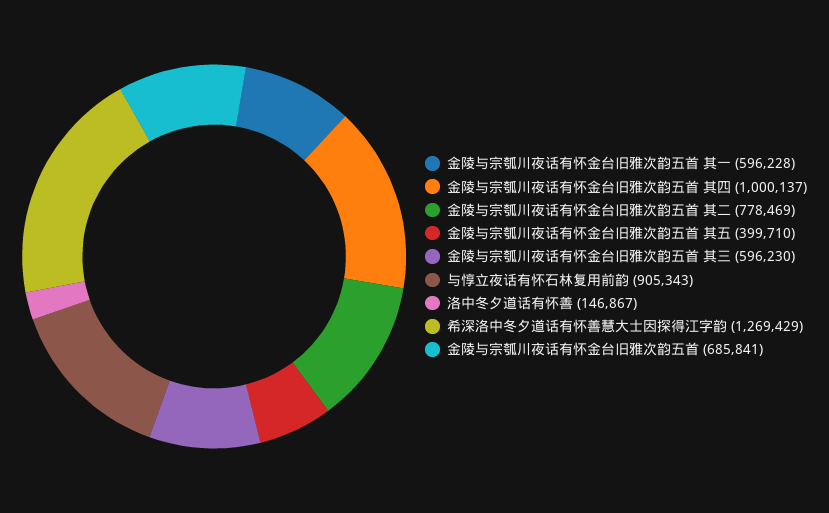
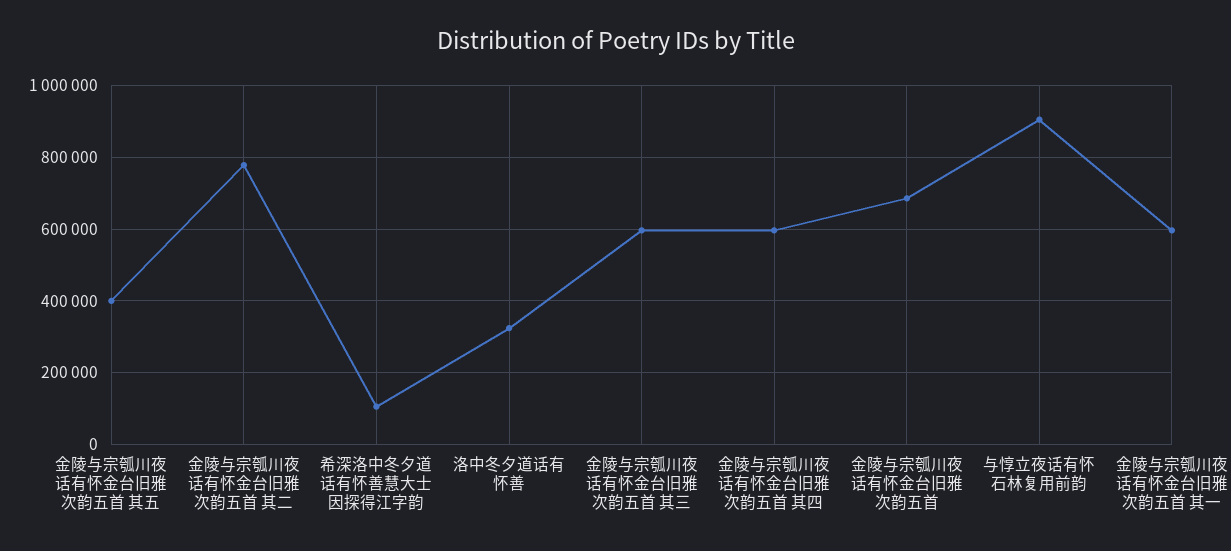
  {
    "金陵与宗瓠川夜话有怀金台旧雅次韵五首 其一": 596228,
-   "金陵与宗瓠川夜话有怀金台旧雅次韵五首 其四": 1000137,
+   "金陵与宗瓠川夜话有怀金台旧雅次韵五首 其四": 600000,
    "金陵与宗瓠川夜话有怀金台旧雅次韵五首 其二": 778469,
    "金陵与宗瓠川夜话有怀金台旧雅次韵五首 其五": 399710,
    "金陵与宗瓠川夜话有怀金台旧雅次韵五首 其三": 596230,
    "与惇立夜话有怀石林复用前韵": 905343,
-   "洛中冬夕道话有怀善": 146867,
+   "洛中冬夕道话有怀善": 320000,
-   "希深洛中冬夕道话有怀善慧大士因探得江字韵": 1269429,
+   "希深洛中冬夕道话有怀善慧大士因探得江字韵": 100000,
    "金陵与宗瓠川夜话有怀金台旧雅次韵五首": 685841
  }

